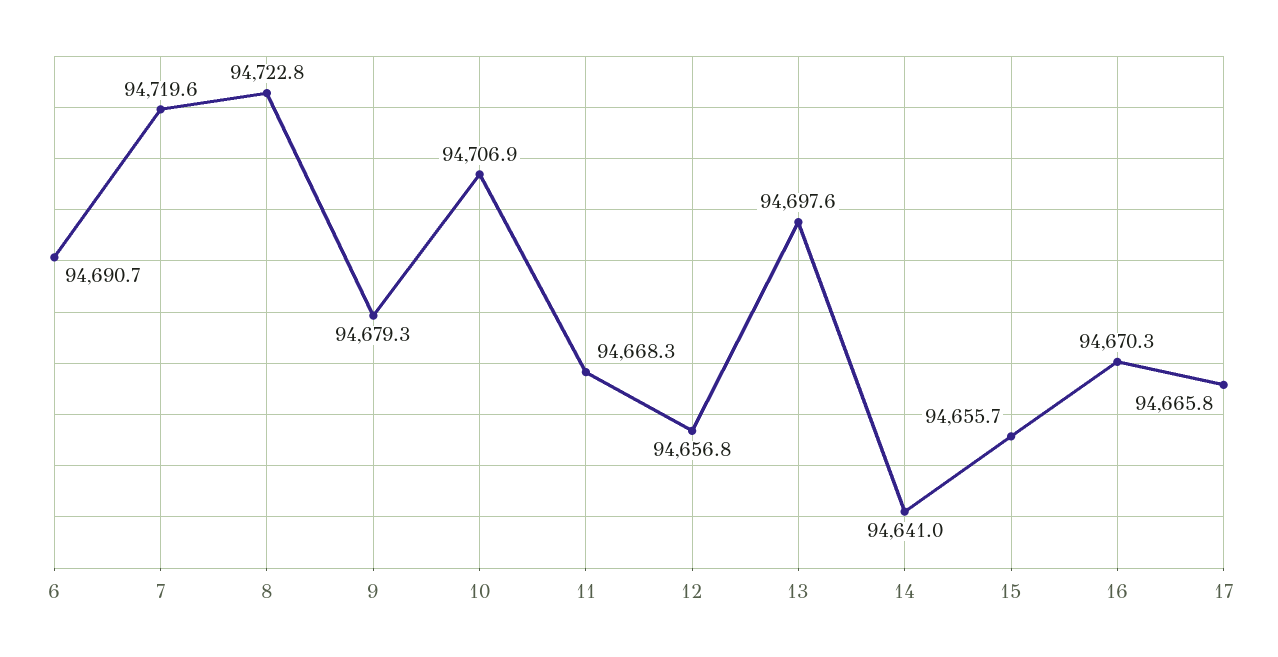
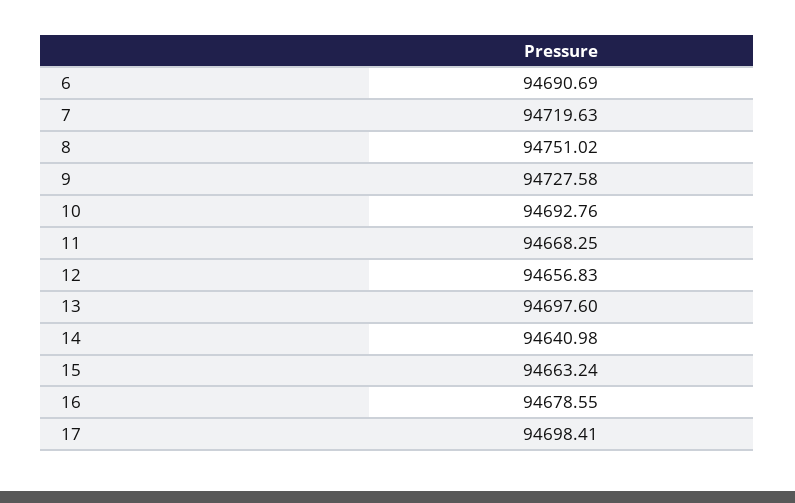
  {
    "6": 94690.69,
    "7": 94719.63,
-   "8": 94722.8,
+   "8": 94751.02,
-   "9": 94679.3,
+   "9": 94727.58,
-   "10": 94706.9,
+   "10": 94692.76,
    "11": 94668.25,
    "12": 94656.83,
    "13": 94697.6,
    "14": 94640.98,
-   "15": 94655.7,
+   "15": 94663.24,
-   "16": 94670.3,
+   "16": 94678.55,
-   "17": 94665.8
+   "17": 94698.41
  }

